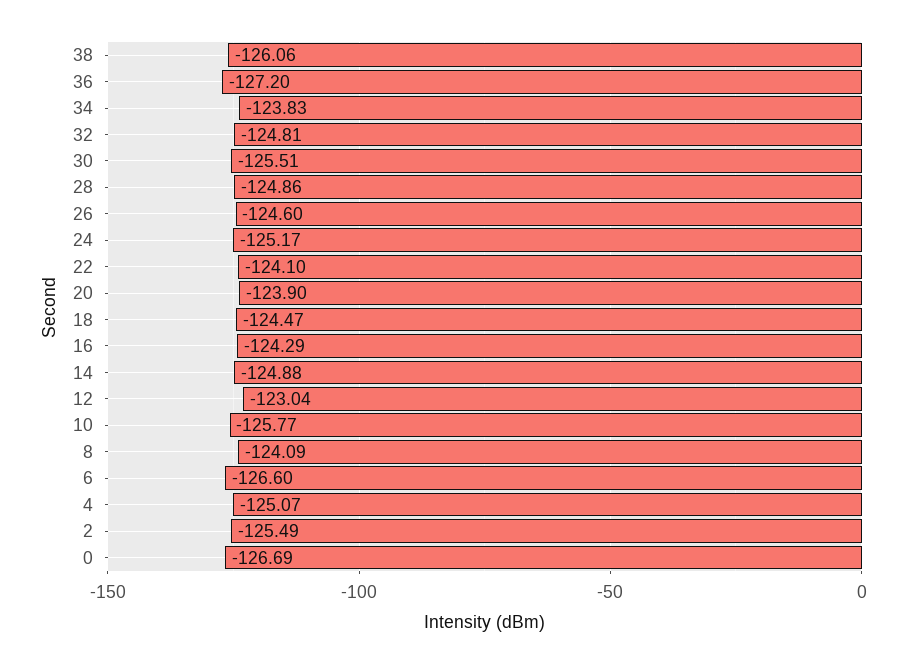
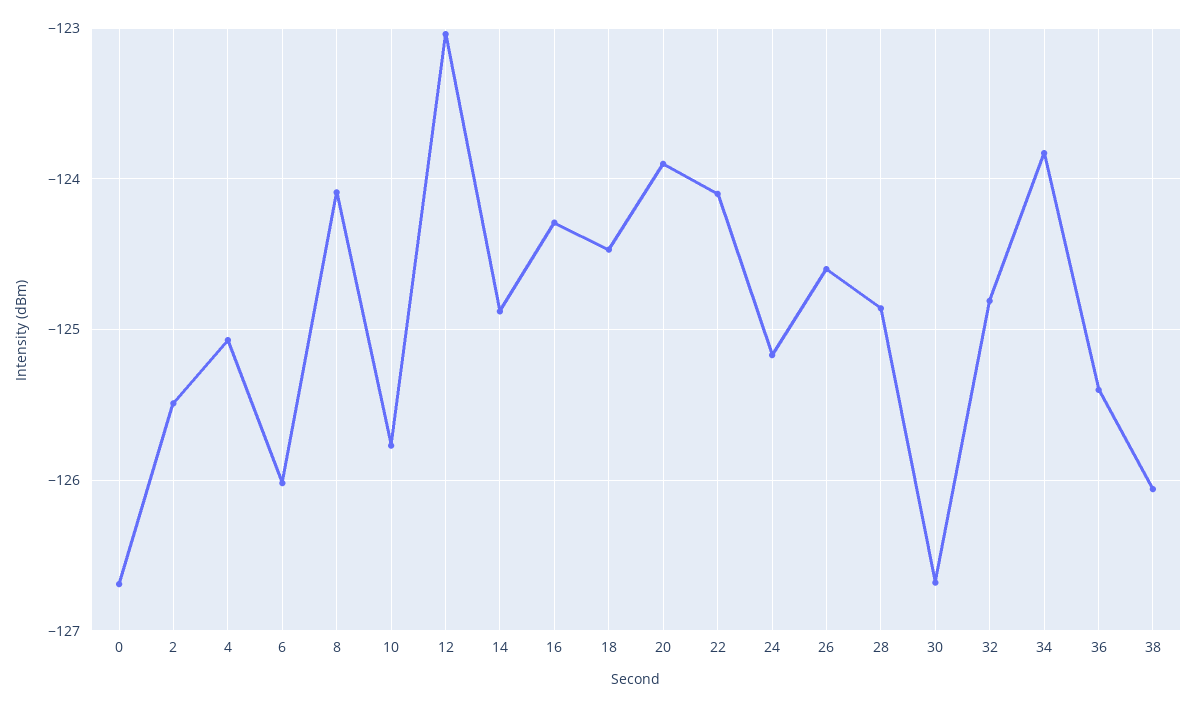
  {
    "38": -126.06,
-   "36": -127.2,
+   "36": -125.4,
    "34": -123.83,
    "32": -124.81,
-   "30": -125.51,
+   "30": -126.7,
    "28": -124.86,
    "26": -124.6,
    "24": -125.17,
    "22": -124.1,
    "20": -123.9,
    "18": -124.47,
    "16": -124.29,
    "14": -124.88,
    "12": -123.04,
    "10": -125.77,
    "8": -124.09,
-   "6": -126.6,
+   "6": -126,
    "4": -125.07,
    "2": -125.49,
    "0": -126.69
  }

